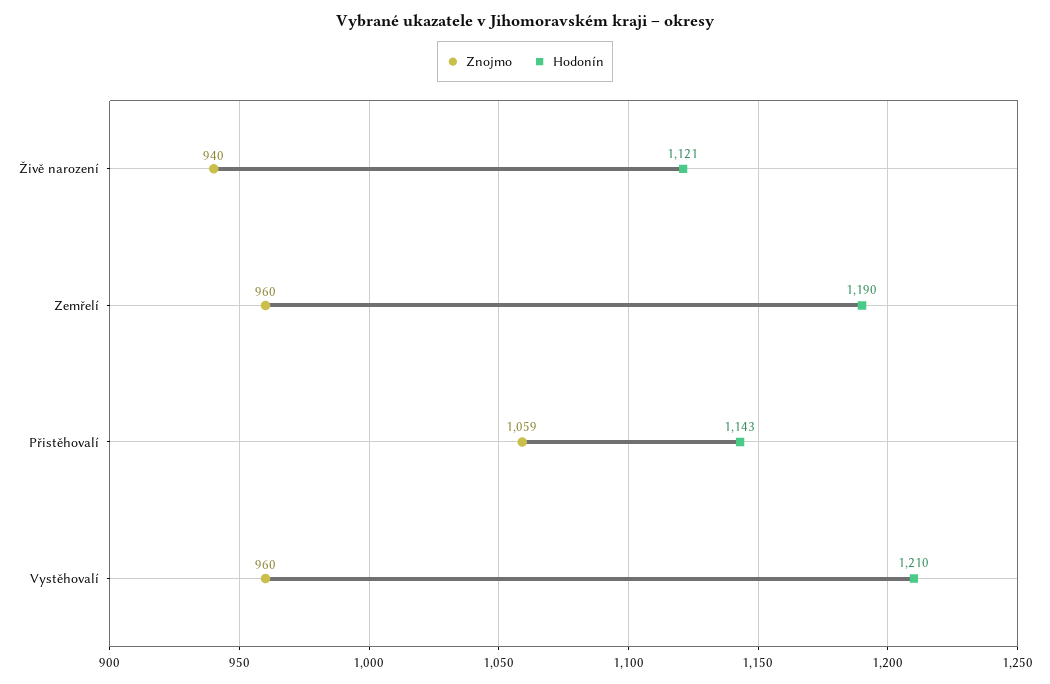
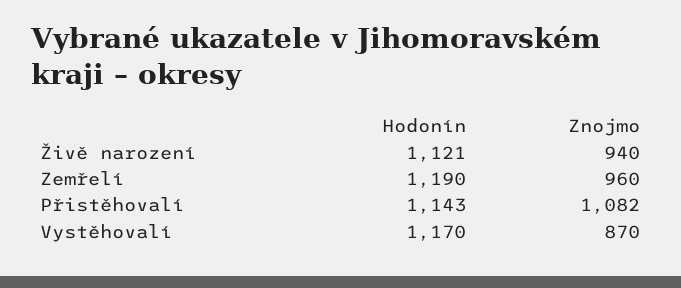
  {
    "Znojmo": {
      "Živě narození": 940,
      "Zemřelí": 960,
-     "Přistěhovalí": 1059,
+     "Přistěhovalí": 1082,
-     "Vystěhovalí": 960
+     "Vystěhovalí": 870
    },
    "Hodonín": {
      "Živě narození": 1121,
      "Zemřelí": 1190,
      "Přistěhovalí": 1143,
-     "Vystěhovalí": 1210
+     "Vystěhovalí": 1170
    }
  }

